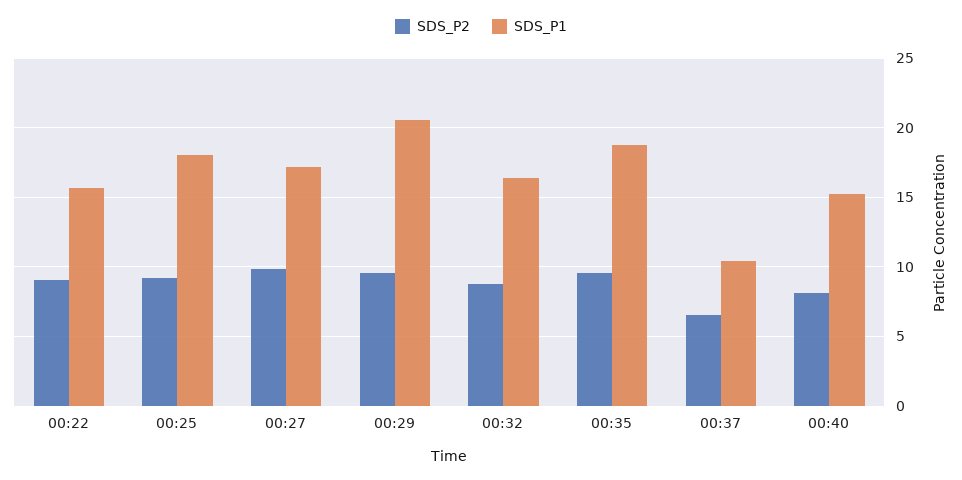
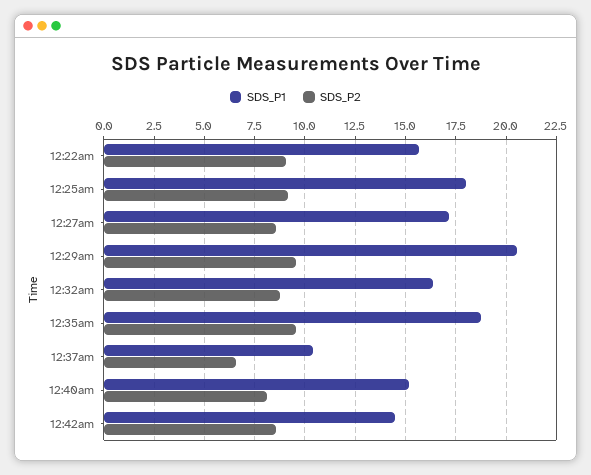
  {
    "SDS_P2": {
      "00:22": 9,
      "00:25": 9,
-     "00:27": 10,
+     "00:27": 8.5,
      "00:29": 9.5,
      "00:32": 9,
      "00:35": 9.5,
      "00:37": 6.5,
-     "00:40": 8
+     "00:40": 8,
+     "12:42am": 8.5
    },
    "SDS_P1": {
      "00:22": 15.5,
      "00:25": 18,
      "00:27": 17,
      "00:29": 20.5,
      "00:32": 16.5,
      "00:35": 19,
      "00:37": 10.5,
-     "00:40": 15
+     "00:40": 15,
+     "12:42am": 14.5
    }
  }

